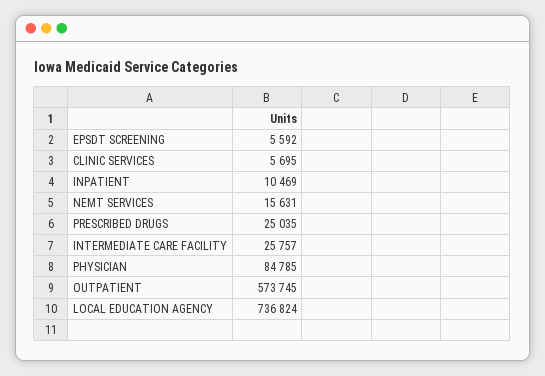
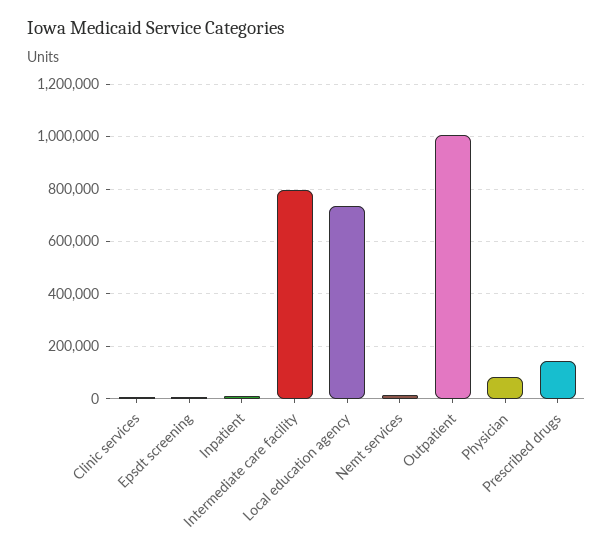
  {
    "EPSDT SCREENING": 5592,
    "CLINIC SERVICES": 5695,
    "INPATIENT": 10469,
    "NEMT SERVICES": 15631,
-   "PRESCRIBED DRUGS": 25035,
+   "PRESCRIBED DRUGS": 150000,
-   "INTERMEDIATE CARE FACILITY": 25757,
+   "INTERMEDIATE CARE FACILITY": 800000,
    "PHYSICIAN": 84785,
-   "OUTPATIENT": 573745,
+   "OUTPATIENT": 1000000,
    "LOCAL EDUCATION AGENCY": 736824
  }

